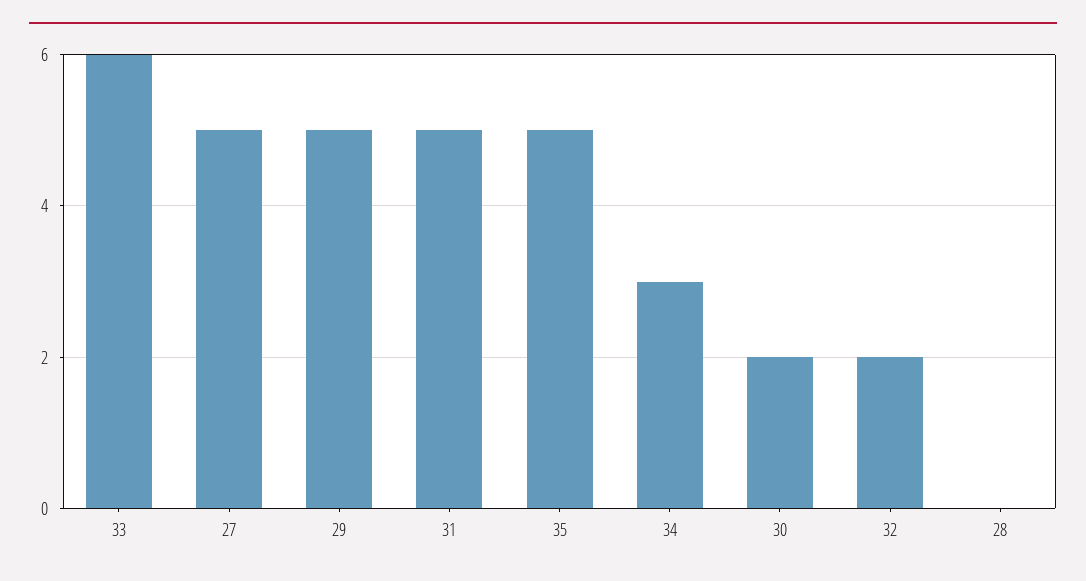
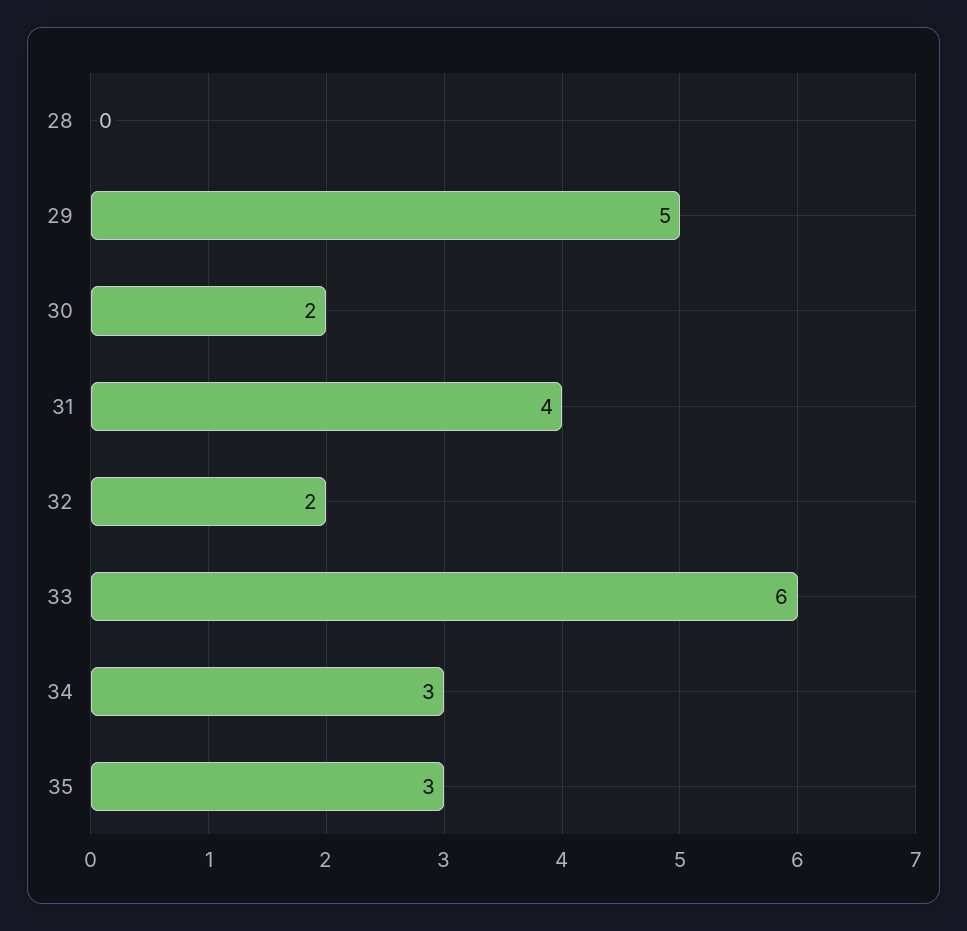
  {
    "33": 6,
-   "27": 5,
    "29": 5,
-   "31": 5,
+   "31": 4,
-   "35": 5,
+   "35": 3,
    "34": 3,
    "30": 2,
    "32": 2,
    "28": 0
  }

